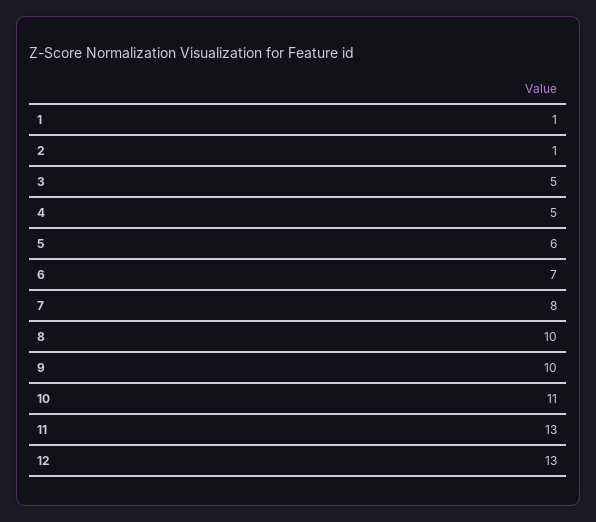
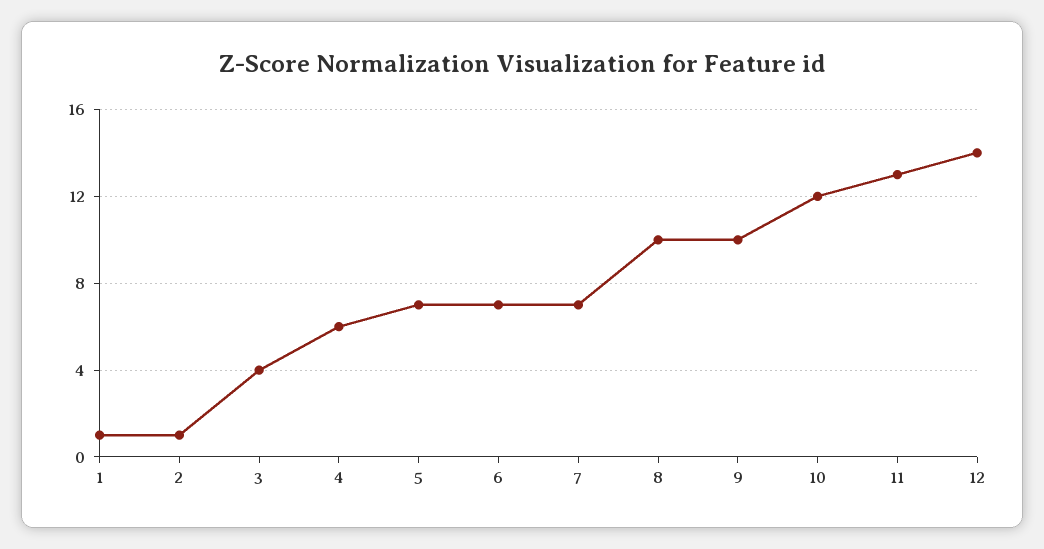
  {
    "1": 1,
    "2": 1,
-   "3": 5,
+   "3": 4,
-   "4": 5,
+   "4": 6,
-   "5": 6,
+   "5": 7,
    "6": 7,
-   "7": 8,
+   "7": 7,
    "8": 10,
    "9": 10,
-   "10": 11,
+   "10": 12,
    "11": 13,
-   "12": 13
+   "12": 14
  }

